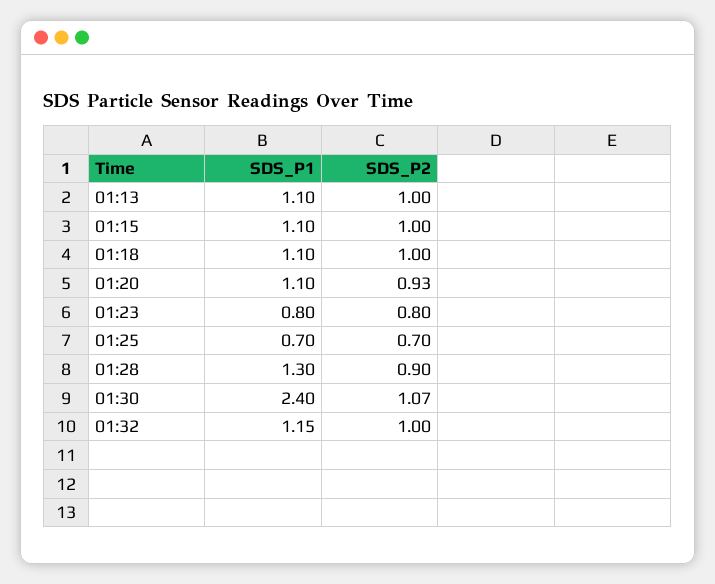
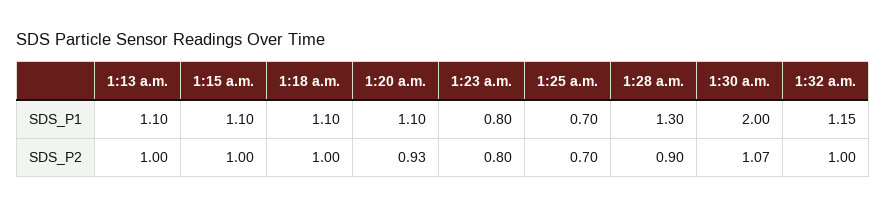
  {
    "SDS_P1": {
      "01:13": 1.1,
      "01:15": 1.1,
      "01:18": 1.1,
      "01:20": 1.1,
      "01:23": 0.8,
      "01:25": 0.7,
      "01:28": 1.3,
-     "01:30": 2.4,
+     "01:30": 2,
      "01:32": 1.15
    },
    "SDS_P2": {
      "01:13": 1,
      "01:15": 1,
      "01:18": 1,
      "01:20": 0.93,
      "01:23": 0.8,
      "01:25": 0.7,
      "01:28": 0.9,
      "01:30": 1.07,
      "01:32": 1
    }
  }

